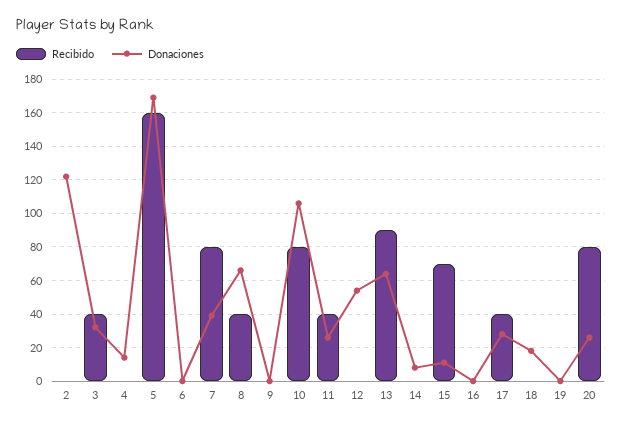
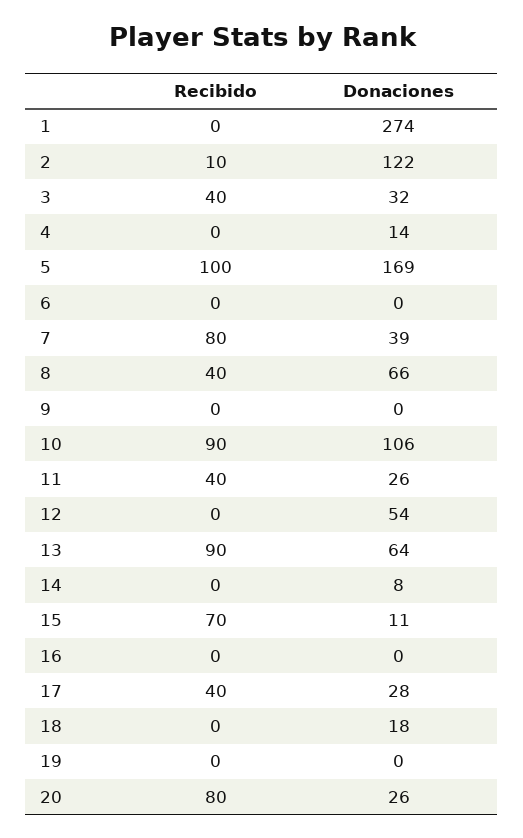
  {
    "Recibido": {
-     "2": 0,
+     "2": 10,
      "3": 40,
      "4": 0,
-     "5": 160,
+     "5": 100,
      "6": 0,
      "7": 80,
      "8": 40,
      "9": 0,
-     "10": 80,
+     "10": 90,
      "11": 40,
      "12": 0,
      "13": 90,
      "14": 0,
      "15": 70,
      "16": 0,
      "17": 40,
      "18": 0,
      "19": 0,
-     "20": 80
+     "20": 80,
+     "1": 0
    },
    "Donaciones": {
      "2": 122,
      "3": 32,
      "4": 14,
      "5": 169,
      "6": 0,
      "7": 39,
      "8": 66,
      "9": 0,
      "10": 106,
      "11": 26,
      "12": 54,
      "13": 64,
      "14": 8,
      "15": 11,
      "16": 0,
      "17": 28,
      "18": 18,
      "19": 0,
-     "20": 26
+     "20": 26,
+     "1": 274
    }
  }

